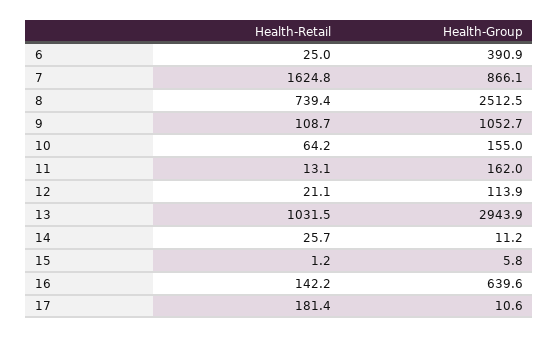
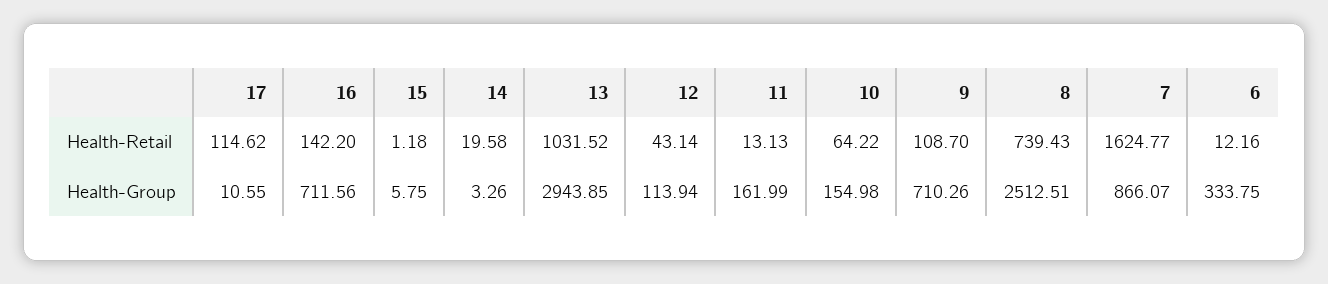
  {
    "Health-Retail": {
-     "6": 25,
+     "6": 12.16,
      "7": 1624.77,
      "8": 739.43,
      "9": 108.7,
      "10": 64.22,
      "11": 13.13,
-     "12": 21.1,
+     "12": 43.14,
      "13": 1031.52,
-     "14": 25.7,
+     "14": 19.58,
      "15": 1.18,
      "16": 142.2,
-     "17": 181.4
+     "17": 114.62
    },
    "Health-Group": {
-     "6": 390.9,
+     "6": 333.75,
      "7": 866.07,
      "8": 2512.51,
-     "9": 1052.7,
+     "9": 710.26,
      "10": 154.98,
      "11": 161.99,
      "12": 113.94,
      "13": 2943.85,
-     "14": 11.2,
+     "14": 3.26,
      "15": 5.75,
-     "16": 639.6,
+     "16": 711.56,
      "17": 10.55
    }
  }

